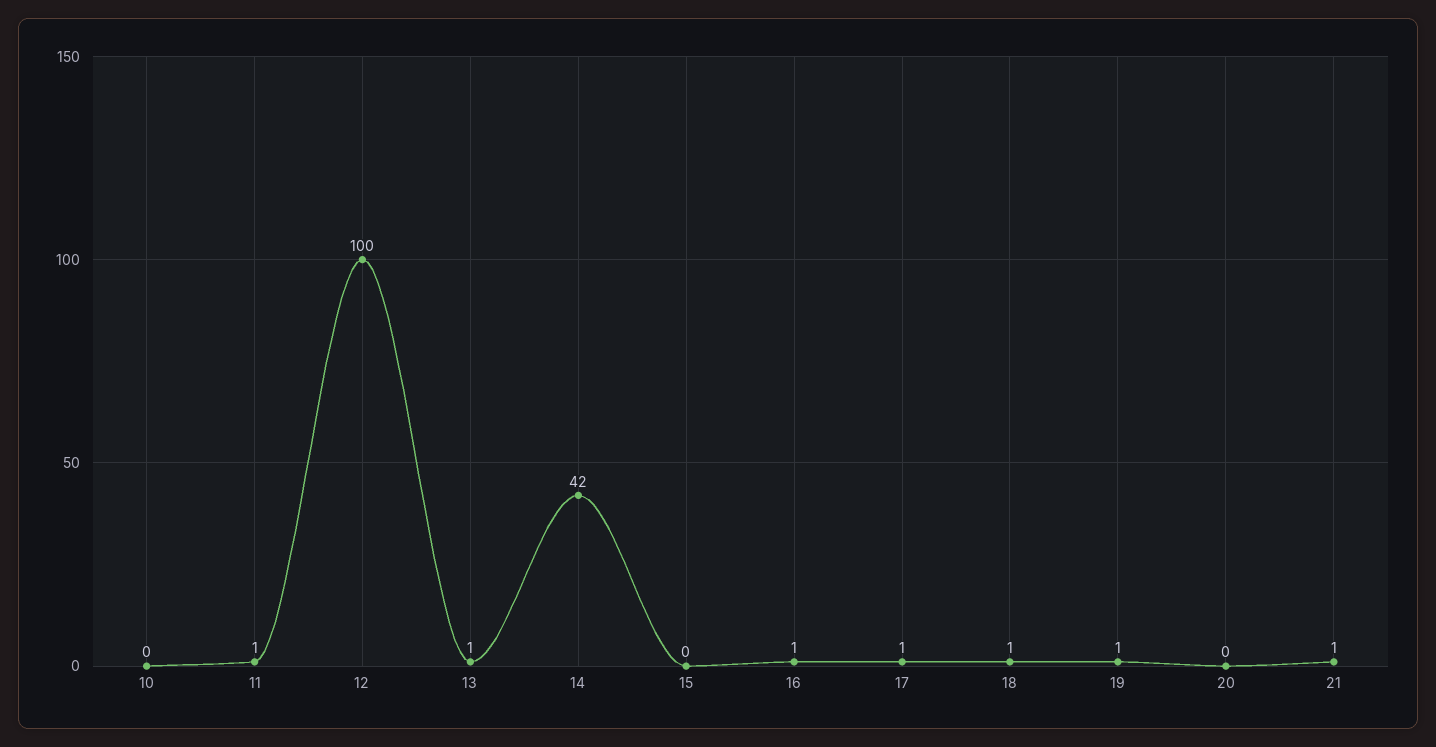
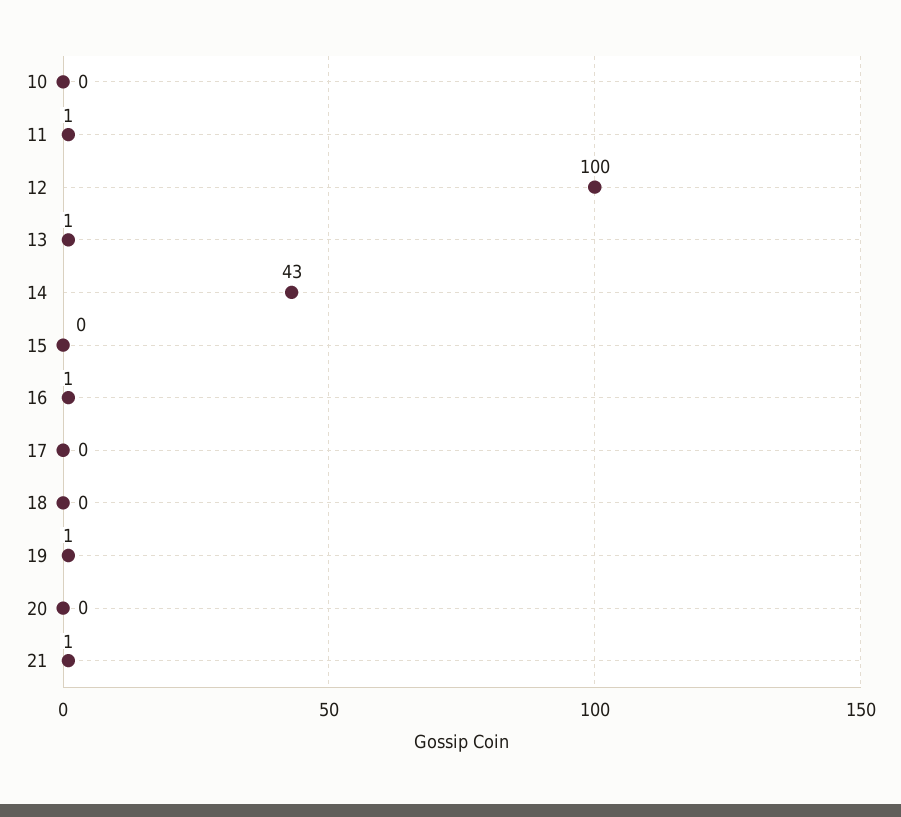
  {
    "10": 0,
    "11": 1,
    "12": 100,
    "13": 1,
-   "14": 42,
+   "14": 43,
    "15": 0,
    "16": 1,
-   "17": 1,
+   "17": 0,
-   "18": 1,
+   "18": 0,
    "19": 1,
    "20": 0,
    "21": 1
  }

